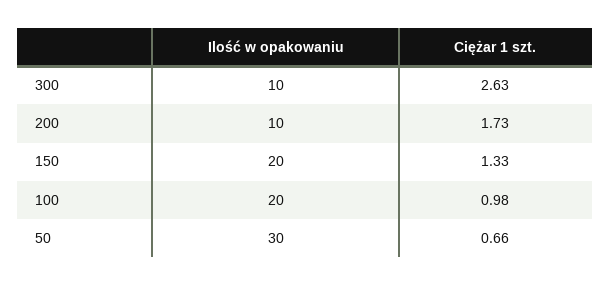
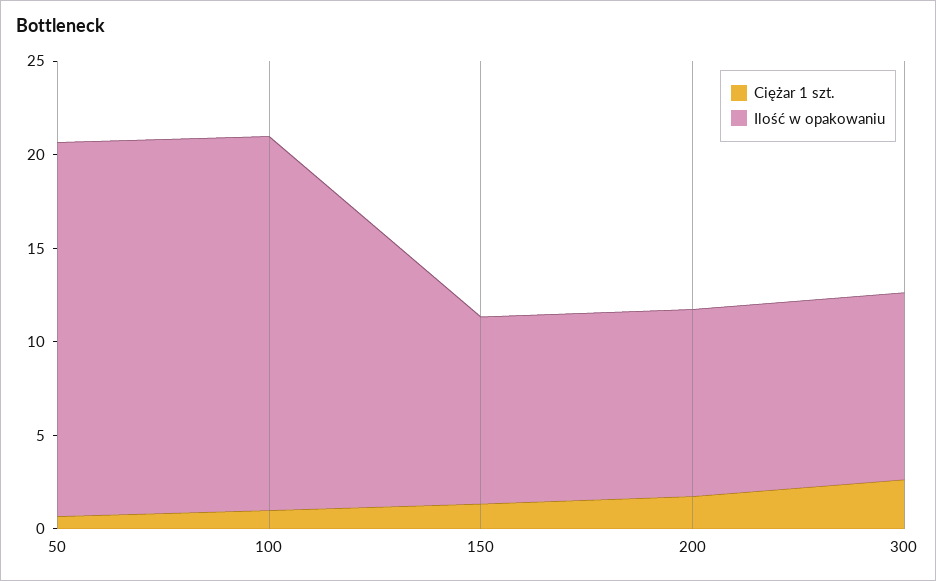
  {
    "Ilość w opakowaniu": {
      "300": 10,
      "200": 10,
-     "150": 20,
+     "150": 10,
      "100": 20,
-     "50": 30
+     "50": 20
    },
    "Ciężar 1 szt.": {
      "300": 2.63,
      "200": 1.73,
      "150": 1.33,
      "100": 0.98,
      "50": 0.66
    }
  }

